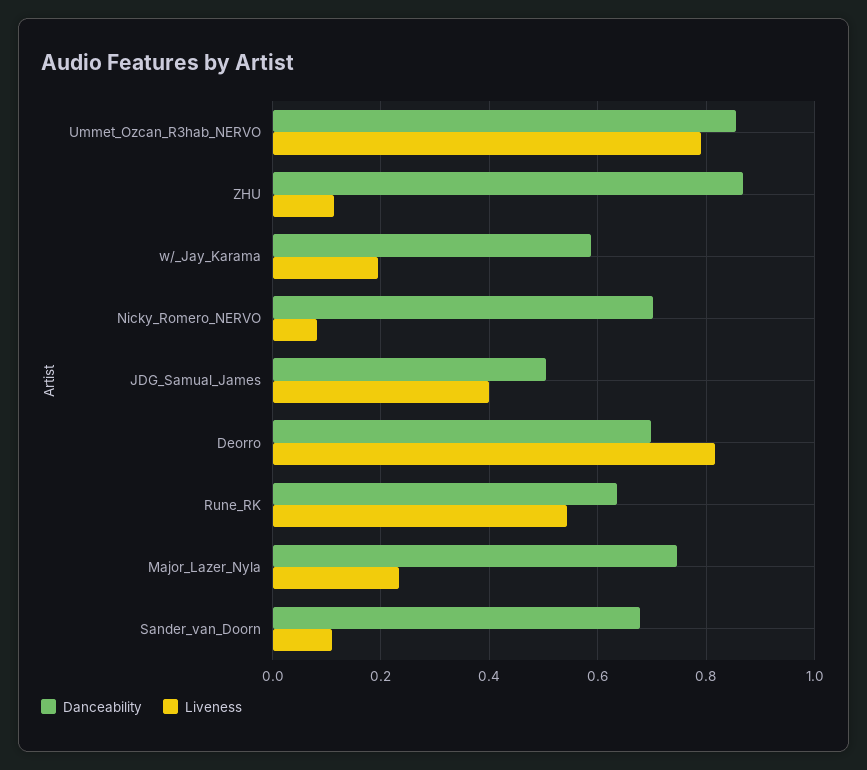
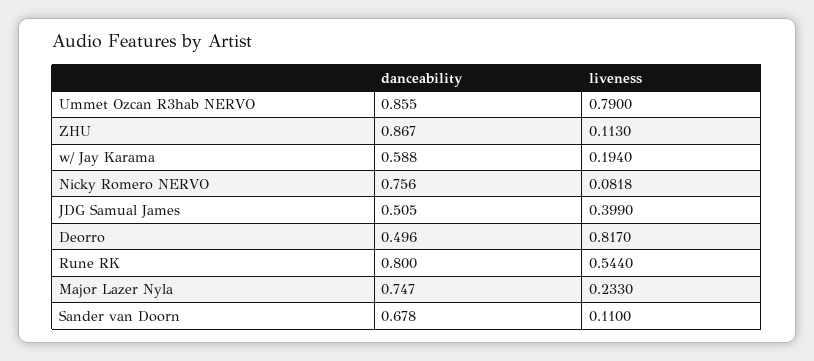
  {
    "Danceability": {
      "Ummet_Ozcan_R3hab_NERVO": 0.855,
      "ZHU": 0.867,
      "w/_Jay_Karama": 0.588,
-     "Nicky_Romero_NERVO": 0.7,
+     "Nicky_Romero_NERVO": 0.756,
      "JDG_Samual_James": 0.505,
-     "Deorro": 0.7,
+     "Deorro": 0.496,
-     "Rune_RK": 0.64,
+     "Rune_RK": 0.8,
      "Major_Lazer_Nyla": 0.747,
      "Sander_van_Doorn": 0.678
    },
    "Liveness": {
      "Ummet_Ozcan_R3hab_NERVO": 0.79,
      "ZHU": 0.113,
      "w/_Jay_Karama": 0.194,
      "Nicky_Romero_NERVO": 0.0818,
      "JDG_Samual_James": 0.399,
      "Deorro": 0.817,
      "Rune_RK": 0.544,
      "Major_Lazer_Nyla": 0.233,
      "Sander_van_Doorn": 0.11
    }
  }

